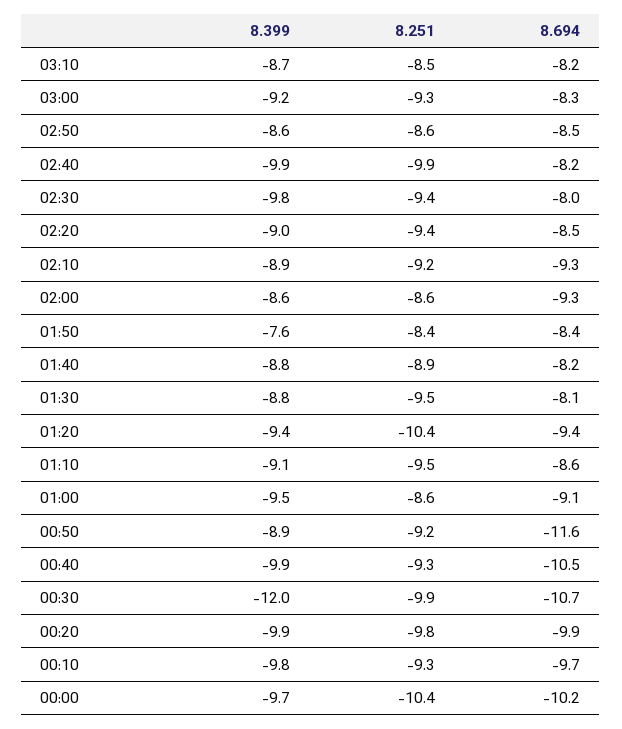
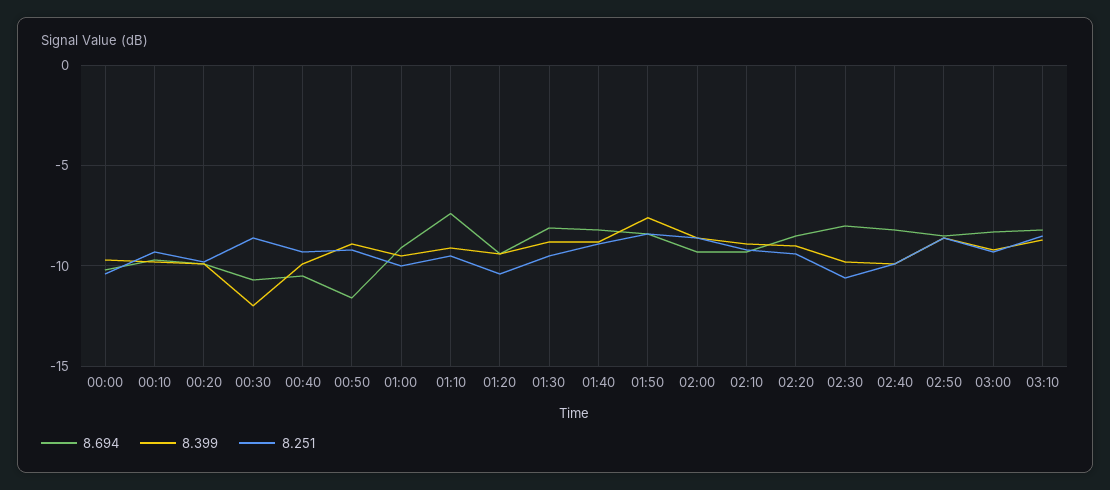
  {
    "8.399": {
      "03:10": -8.7,
      "03:00": -9.2,
      "02:50": -8.6,
      "02:40": -9.9,
      "02:30": -9.8,
      "02:20": -9,
      "02:10": -8.9,
      "02:00": -8.6,
      "01:50": -7.6,
      "01:40": -8.8,
      "01:30": -8.8,
      "01:20": -9.4,
      "01:10": -9.1,
      "01:00": -9.5,
      "00:50": -8.9,
      "00:40": -9.9,
      "00:30": -12,
      "00:20": -9.9,
      "00:10": -9.8,
      "00:00": -9.7
    },
    "8.251": {
      "03:10": -8.5,
      "03:00": -9.3,
      "02:50": -8.6,
      "02:40": -9.9,
-     "02:30": -9.4,
+     "02:30": -10.5,
      "02:20": -9.4,
      "02:10": -9.2,
      "02:00": -8.6,
      "01:50": -8.4,
      "01:40": -8.9,
      "01:30": -9.5,
      "01:20": -10.4,
      "01:10": -9.5,
-     "01:00": -8.6,
+     "01:00": -10,
      "00:50": -9.2,
      "00:40": -9.3,
-     "00:30": -9.9,
+     "00:30": -8.5,
      "00:20": -9.8,
      "00:10": -9.3,
      "00:00": -10.4
    },
    "8.694": {
      "03:10": -8.2,
      "03:00": -8.3,
      "02:50": -8.5,
      "02:40": -8.2,
      "02:30": -8,
      "02:20": -8.5,
      "02:10": -9.3,
      "02:00": -9.3,
      "01:50": -8.4,
      "01:40": -8.2,
      "01:30": -8.1,
      "01:20": -9.4,
-     "01:10": -8.6,
+     "01:10": -7.5,
      "01:00": -9.1,
      "00:50": -11.6,
      "00:40": -10.5,
      "00:30": -10.7,
      "00:20": -9.9,
      "00:10": -9.7,
      "00:00": -10.2
    }
  }

